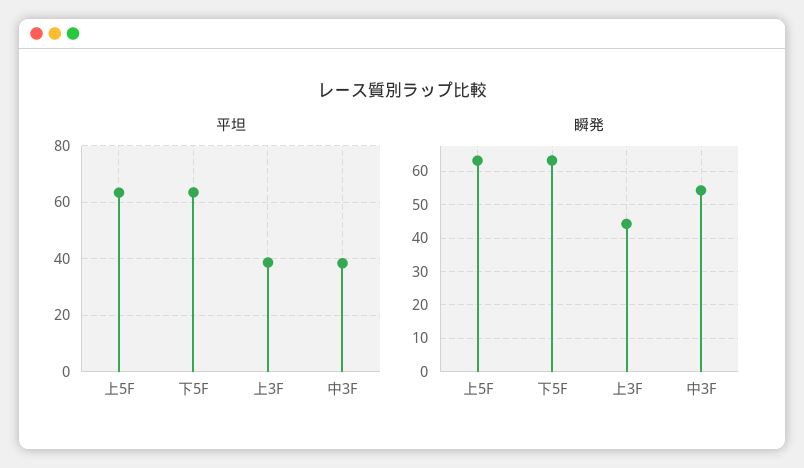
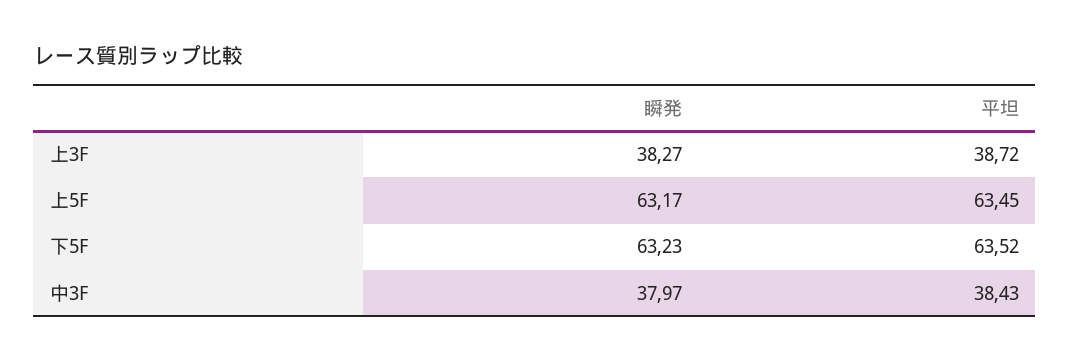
  {
    "平坦": {
      "上5F": 63.45,
      "下5F": 63.52,
      "上3F": 38.72,
      "中3F": 38.43
    },
    "瞬発": {
      "上5F": 63.17,
      "下5F": 63.23,
-     "上3F": 44,
+     "上3F": 38.27,
-     "中3F": 54
+     "中3F": 37.97
    }
  }

